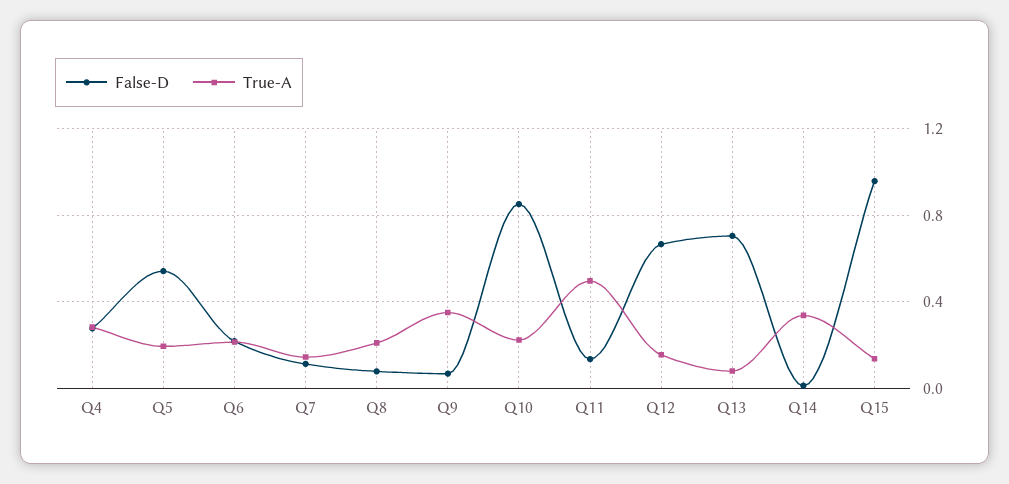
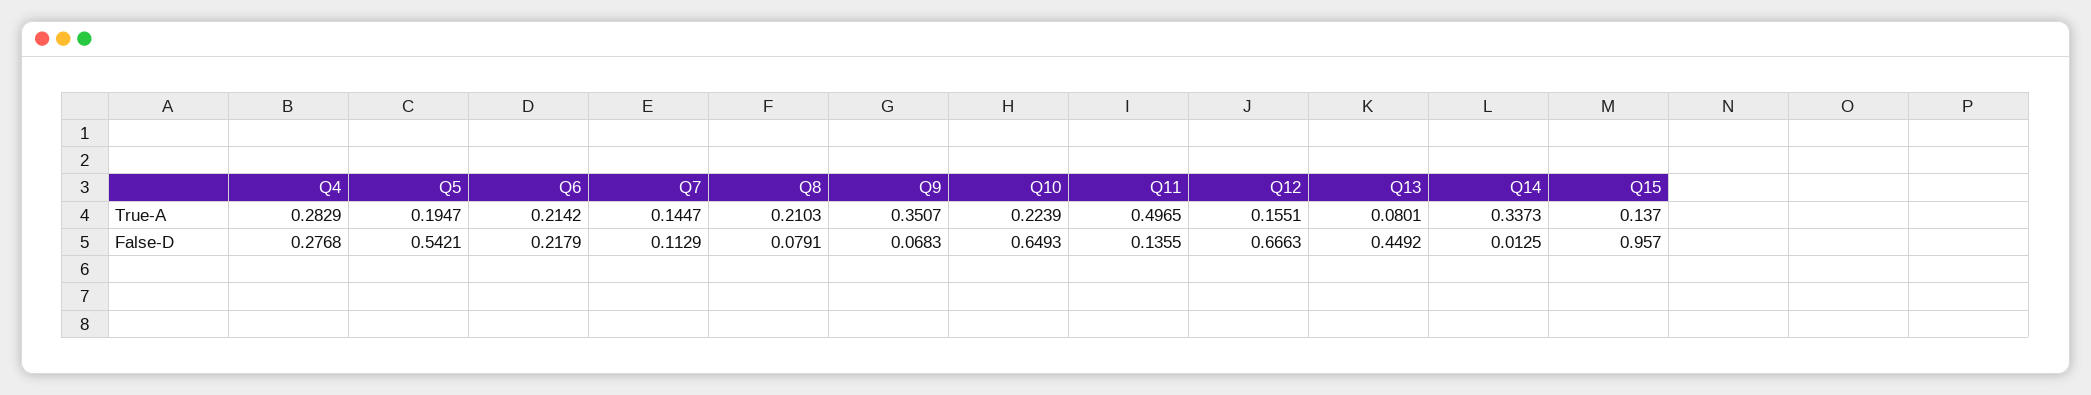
  {
    "False-D": {
      "Q4": 0.2768,
      "Q5": 0.5421,
      "Q6": 0.2179,
      "Q7": 0.1129,
      "Q8": 0.0791,
      "Q9": 0.0683,
-     "Q10": 0.85,
+     "Q10": 0.6493,
      "Q11": 0.1355,
      "Q12": 0.6663,
-     "Q13": 0.7,
+     "Q13": 0.4492,
      "Q14": 0.0125,
      "Q15": 0.957
    },
    "True-A": {
      "Q4": 0.2829,
      "Q5": 0.1947,
      "Q6": 0.2142,
      "Q7": 0.1447,
      "Q8": 0.2103,
      "Q9": 0.3507,
      "Q10": 0.2239,
      "Q11": 0.4965,
      "Q12": 0.1551,
      "Q13": 0.0801,
      "Q14": 0.3373,
      "Q15": 0.137
    }
  }

